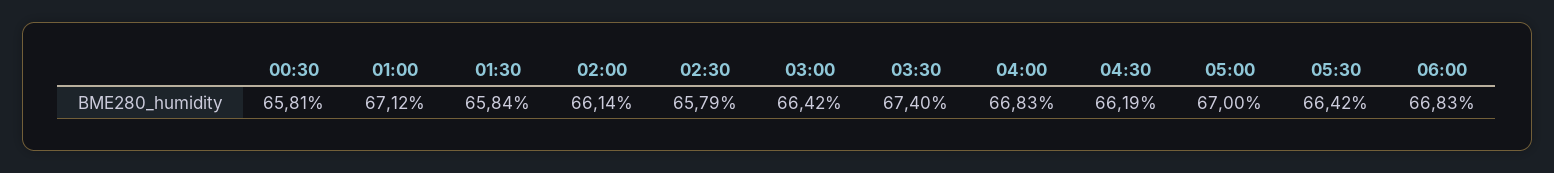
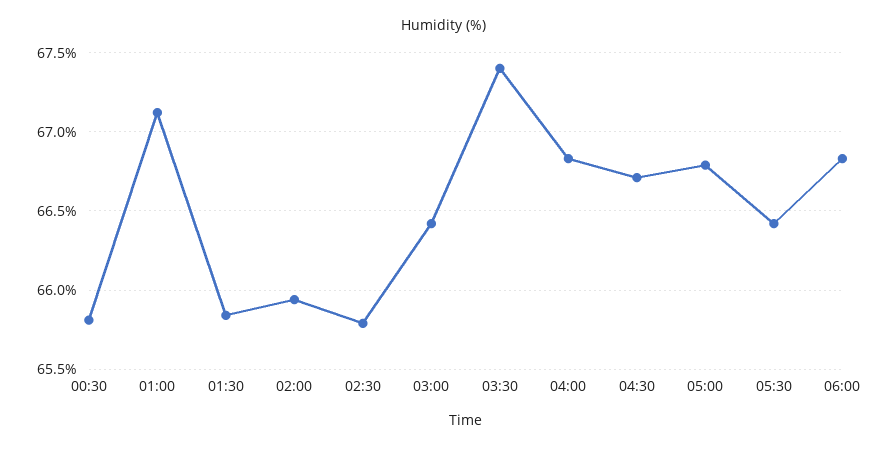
  {
    "00:30": 65.81,
    "01:00": 67.12,
    "01:30": 65.84,
-   "02:00": 66.14,
+   "02:00": 65.95,
    "02:30": 65.79,
    "03:00": 66.42,
    "03:30": 67.4,
    "04:00": 66.83,
-   "04:30": 66.19,
+   "04:30": 66.7,
-   "05:00": 67,
+   "05:00": 66.8,
    "05:30": 66.42,
    "06:00": 66.83
  }

